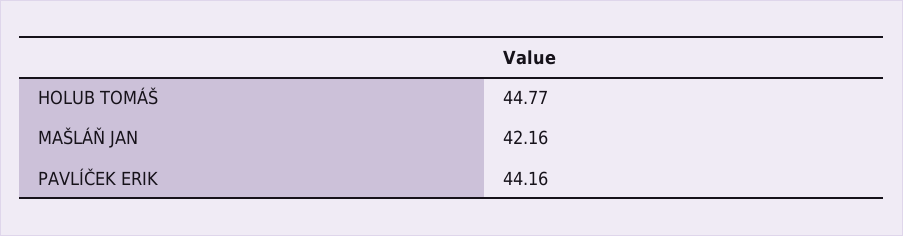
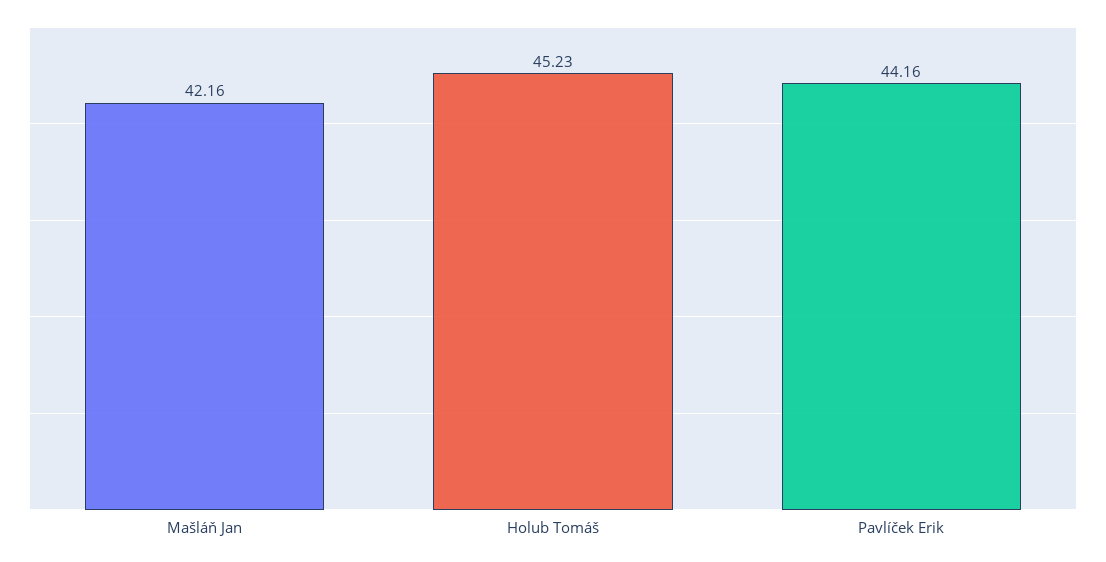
  {
-   "HOLUB TOMÁŠ": 44.77,
+   "HOLUB TOMÁŠ": 45.23,
    "MAŠLÁŇ JAN": 42.16,
    "PAVLÍČEK ERIK": 44.16
  }

